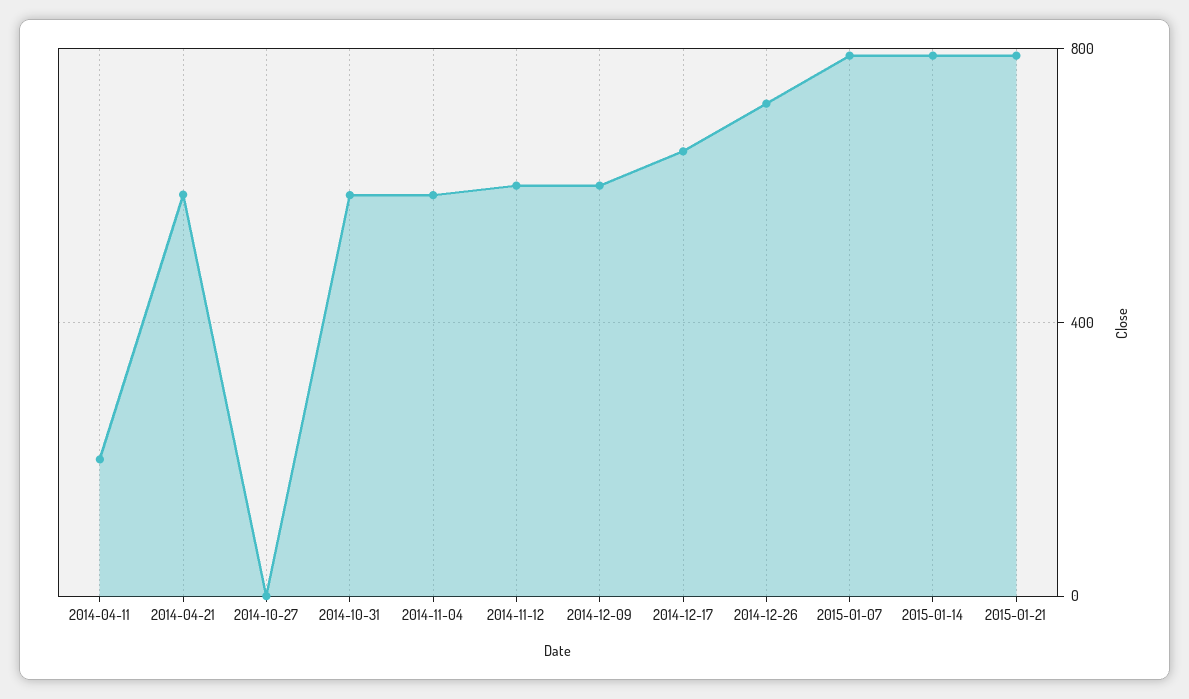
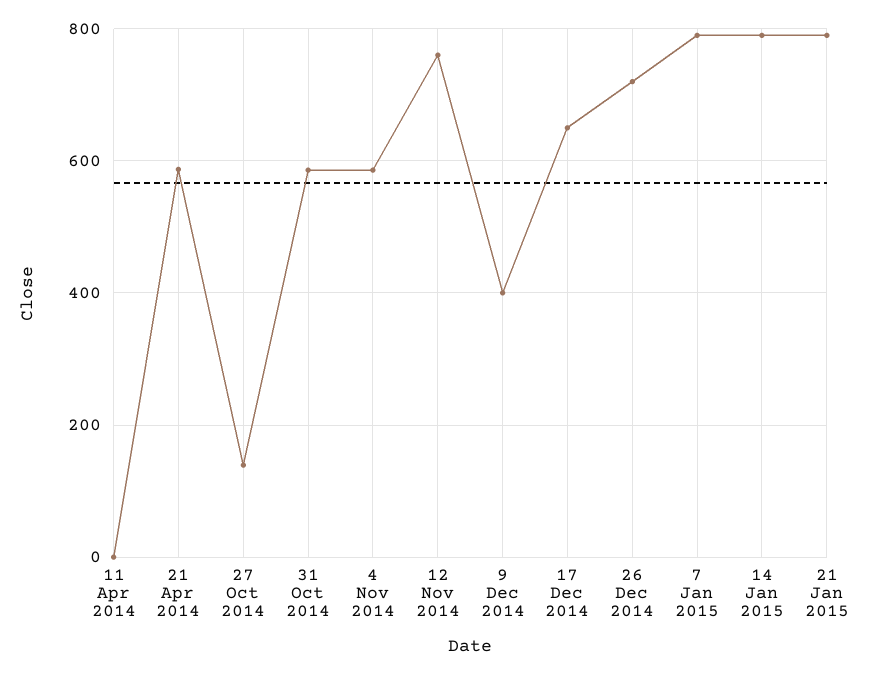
  {
-   "2014-04-11": 200,
+   "2014-04-11": 0,
    "2014-04-21": 580,
-   "2014-10-27": 0,
+   "2014-10-27": 140,
    "2014-10-31": 580,
    "2014-11-04": 580,
-   "2014-11-12": 600,
+   "2014-11-12": 760,
-   "2014-12-09": 600,
+   "2014-12-09": 400,
    "2014-12-17": 660,
    "2014-12-26": 720,
    "2015-01-07": 800,
    "2015-01-14": 800,
    "2015-01-21": 800
  }

